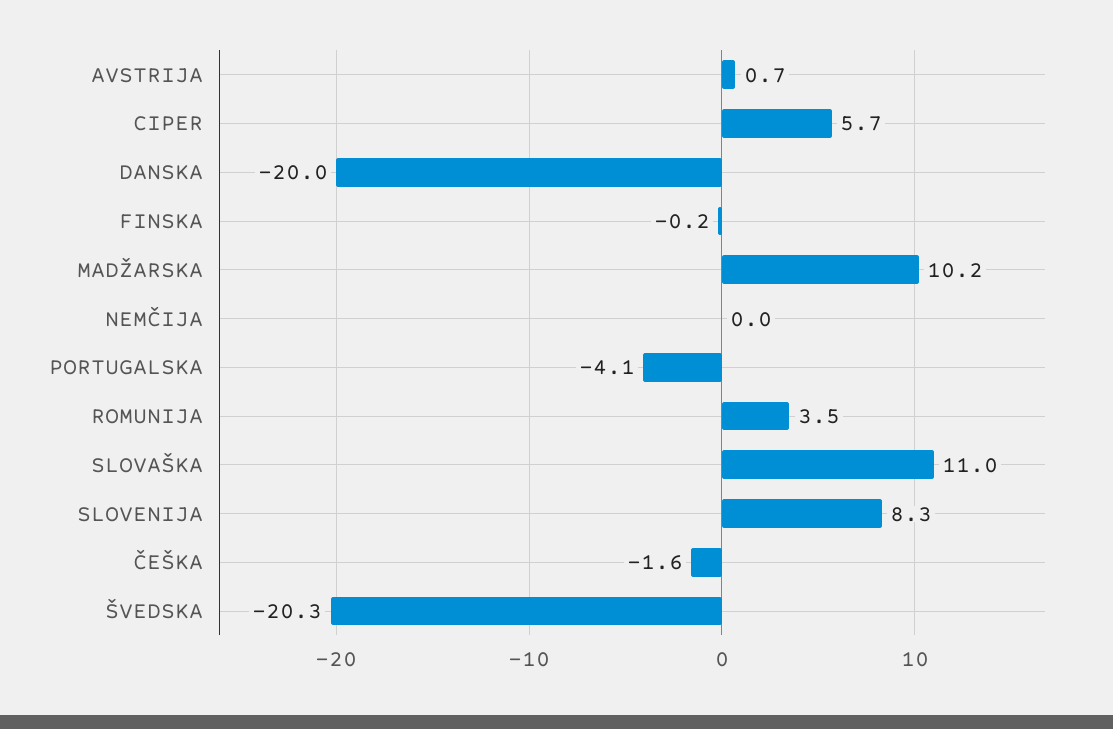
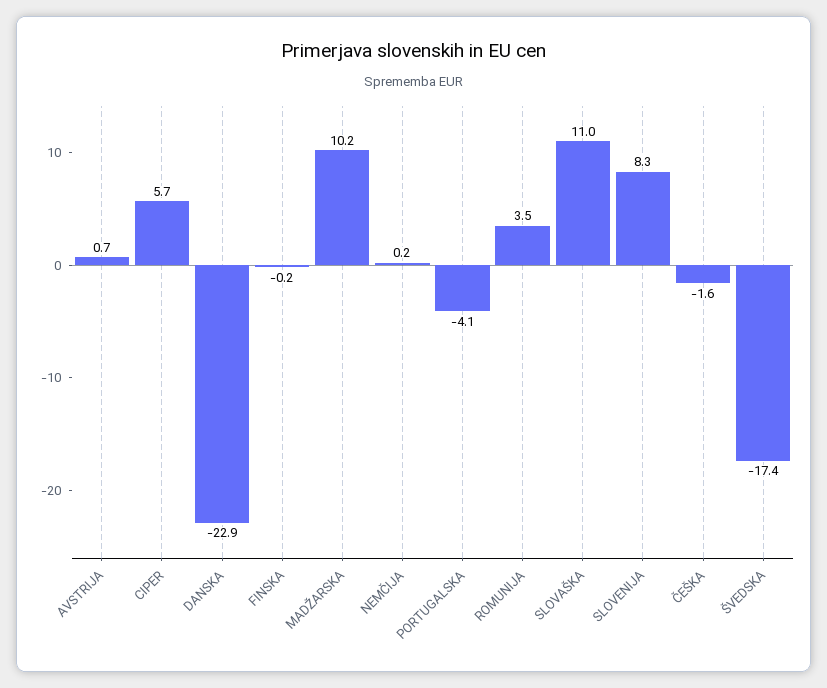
  {
    "AVSTRIJA": 0.7,
    "CIPER": 5.7,
-   "DANSKA": -20,
+   "DANSKA": -22.9,
    "FINSKA": -0.2,
    "MADŽARSKA": 10.2,
-   "NEMČIJA": 0,
+   "NEMČIJA": 0.2,
    "PORTUGALSKA": -4.1,
    "ROMUNIJA": 3.5,
    "SLOVAŠKA": 11,
    "SLOVENIJA": 8.3,
    "ČEŠKA": -1.6,
-   "ŠVEDSKA": -20.3
+   "ŠVEDSKA": -17.4
  }

